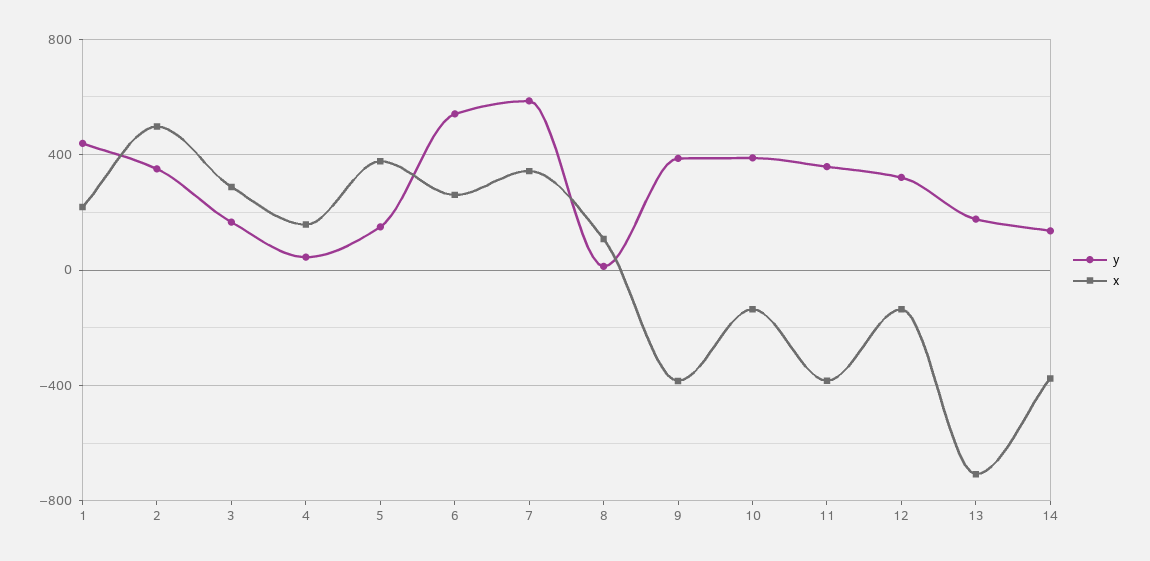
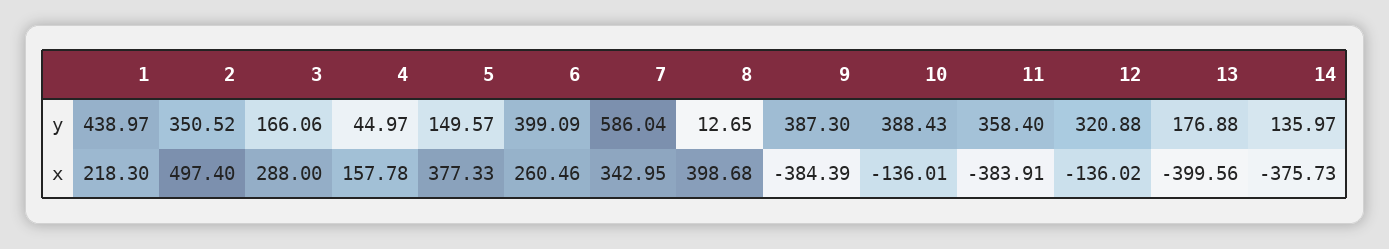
  {
    "y": {
      "1": 438.97,
      "2": 350.52,
      "3": 166.06,
      "4": 44.97,
      "5": 149.57,
-     "6": 550,
+     "6": 399.09,
      "7": 586.04,
      "8": 12.65,
      "9": 387.3,
      "10": 388.43,
      "11": 358.4,
      "12": 320.88,
      "13": 176.88,
      "14": 135.97
    },
    "x": {
      "1": 218.3,
      "2": 497.4,
      "3": 288,
      "4": 157.78,
      "5": 377.33,
      "6": 260.46,
      "7": 342.95,
-     "8": 100,
+     "8": 398.68,
      "9": -384.39,
      "10": -136.01,
      "11": -383.91,
      "12": -136.02,
-     "13": -700,
+     "13": -399.56,
      "14": -375.73
    }
  }

